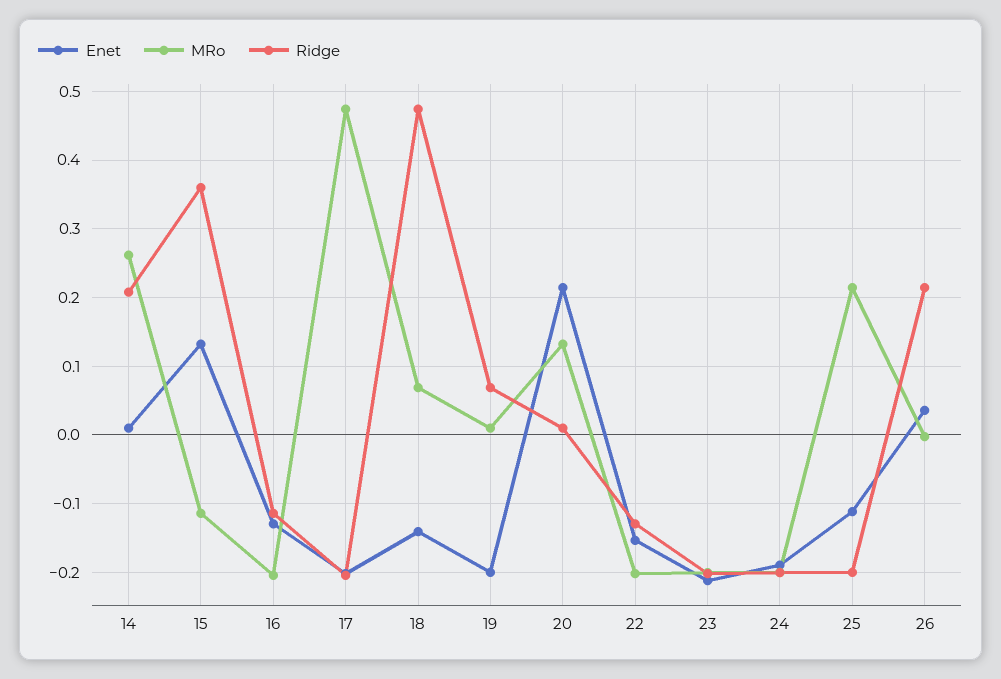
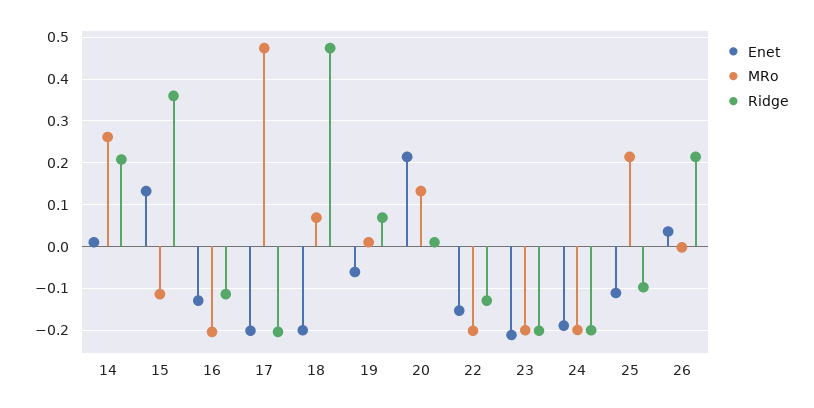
  {
    "Enet": {
      "14": 0.01,
      "15": 0.13,
      "16": -0.13,
      "17": -0.2,
-     "18": -0.14,
+     "18": -0.2,
-     "19": -0.2,
+     "19": -0.06,
      "20": 0.21,
      "22": -0.15,
      "23": -0.21,
      "24": -0.19,
      "25": -0.11,
      "26": 0.04
    },
    "MRo": {
      "14": 0.26,
      "15": -0.11,
      "16": -0.2,
      "17": 0.47,
      "18": 0.07,
      "19": 0.01,
      "20": 0.13,
      "22": -0.2,
      "23": -0.2,
      "24": -0.2,
      "25": 0.21,
      "26": 0
    },
    "Ridge": {
      "14": 0.21,
      "15": 0.36,
      "16": -0.11,
      "17": -0.2,
      "18": 0.47,
      "19": 0.07,
      "20": 0.01,
      "22": -0.13,
      "23": -0.2,
      "24": -0.2,
-     "25": -0.2,
+     "25": -0.1,
      "26": 0.21
    }
  }

